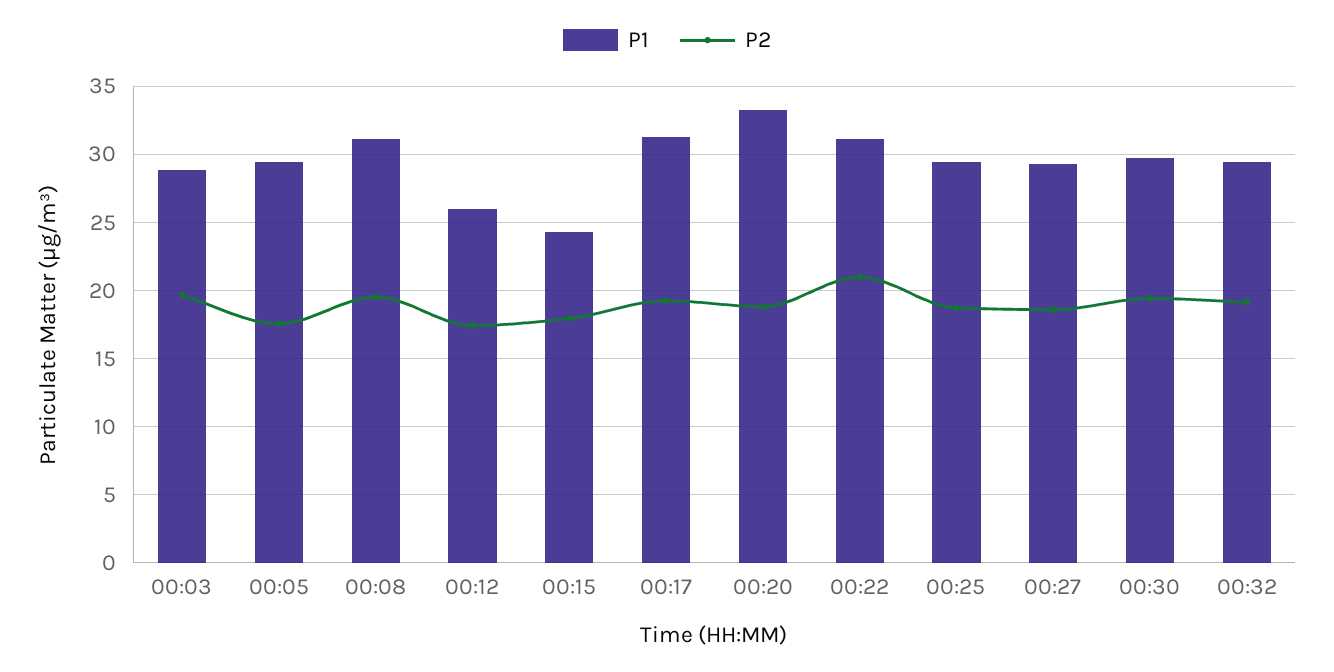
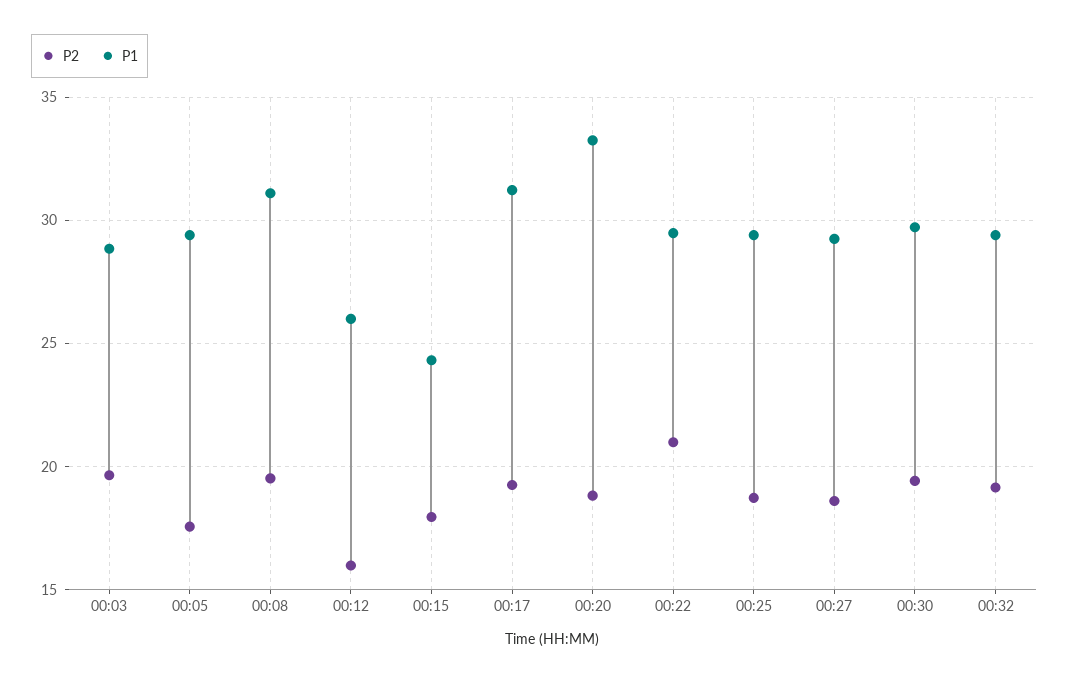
  {
    "P1": {
      "00:03": 29,
      "00:05": 29.5,
      "00:08": 31,
      "00:12": 26,
      "00:15": 24.5,
      "00:17": 31,
      "00:20": 33.5,
-     "00:22": 31,
+     "00:22": 29.5,
      "00:25": 29.5,
      "00:27": 29.5,
      "00:30": 29.5,
      "00:32": 29.5
    },
    "P2": {
      "00:03": 19.5,
      "00:05": 17.5,
      "00:08": 19.5,
-     "00:12": 17.5,
+     "00:12": 16,
      "00:15": 18,
      "00:17": 19.5,
      "00:20": 19,
      "00:22": 21,
      "00:25": 18.5,
      "00:27": 18.5,
      "00:30": 19.5,
      "00:32": 19
    }
  }

